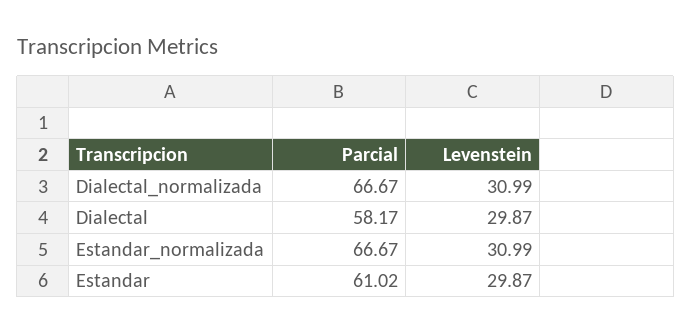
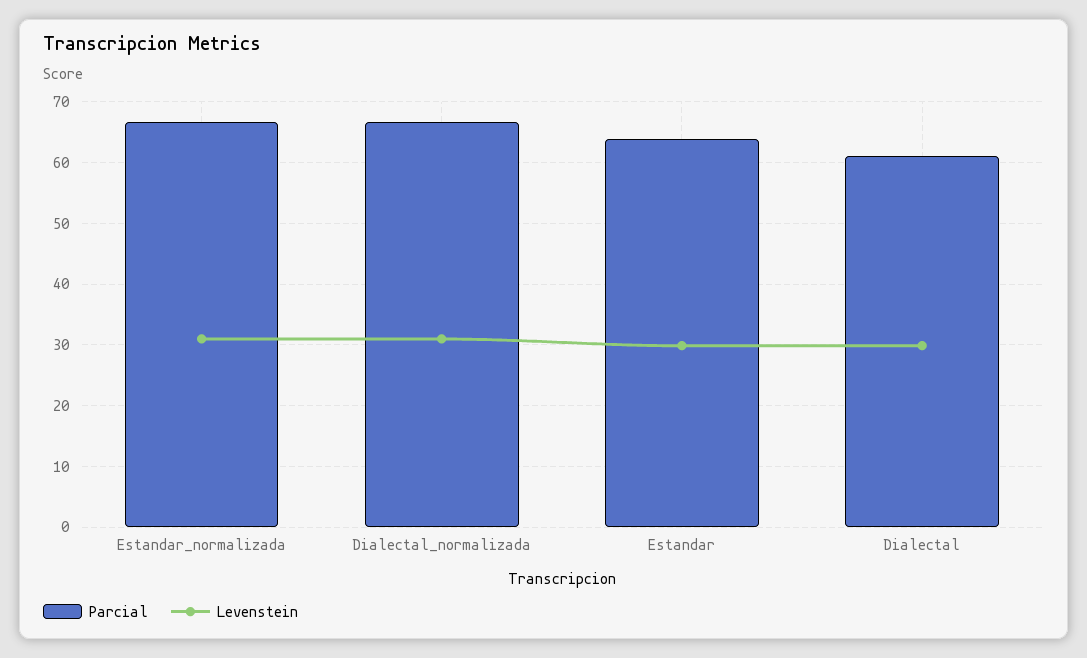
  {
    "Parcial": {
      "Dialectal_normalizada": 66.67,
-     "Dialectal": 58.17,
+     "Dialectal": 61,
      "Estandar_normalizada": 66.67,
-     "Estandar": 61.02
+     "Estandar": 64
    },
    "Levenstein": {
      "Dialectal_normalizada": 30.99,
      "Dialectal": 29.87,
      "Estandar_normalizada": 30.99,
      "Estandar": 29.87
    }
  }

